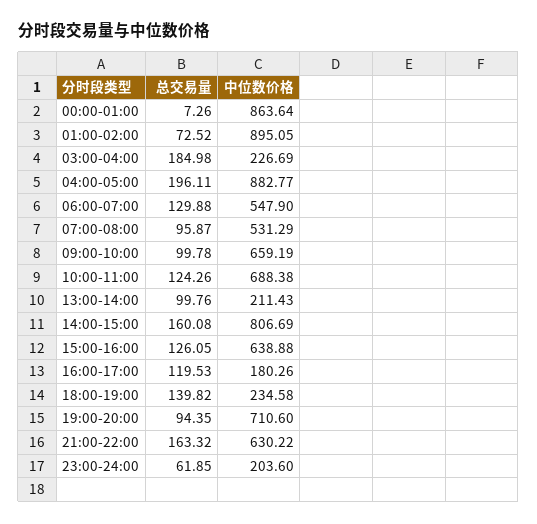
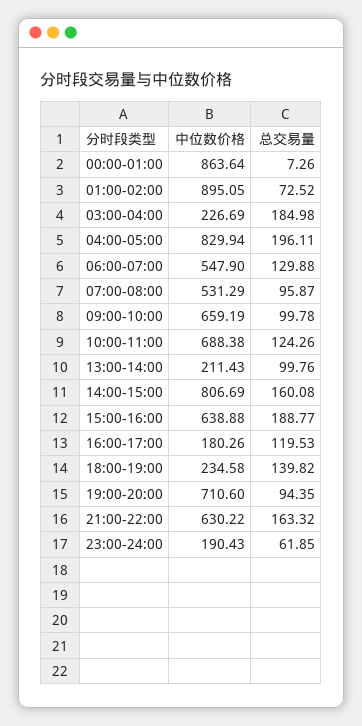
  {
    "总交易量": {
      "00:00-01:00": 7.26,
      "01:00-02:00": 72.52,
      "03:00-04:00": 184.98,
      "04:00-05:00": 196.11,
      "06:00-07:00": 129.88,
      "07:00-08:00": 95.87,
      "09:00-10:00": 99.78,
      "10:00-11:00": 124.26,
      "13:00-14:00": 99.76,
      "14:00-15:00": 160.08,
-     "15:00-16:00": 126.05,
+     "15:00-16:00": 188.77,
      "16:00-17:00": 119.53,
      "18:00-19:00": 139.82,
      "19:00-20:00": 94.35,
      "21:00-22:00": 163.32,
      "23:00-24:00": 61.85
    },
    "中位数价格": {
      "00:00-01:00": 863.64,
      "01:00-02:00": 895.05,
      "03:00-04:00": 226.69,
-     "04:00-05:00": 882.77,
+     "04:00-05:00": 829.94,
      "06:00-07:00": 547.9,
      "07:00-08:00": 531.29,
      "09:00-10:00": 659.19,
      "10:00-11:00": 688.38,
      "13:00-14:00": 211.43,
      "14:00-15:00": 806.69,
      "15:00-16:00": 638.88,
      "16:00-17:00": 180.26,
      "18:00-19:00": 234.58,
      "19:00-20:00": 710.6,
      "21:00-22:00": 630.22,
-     "23:00-24:00": 203.6
+     "23:00-24:00": 190.43
    }
  }

